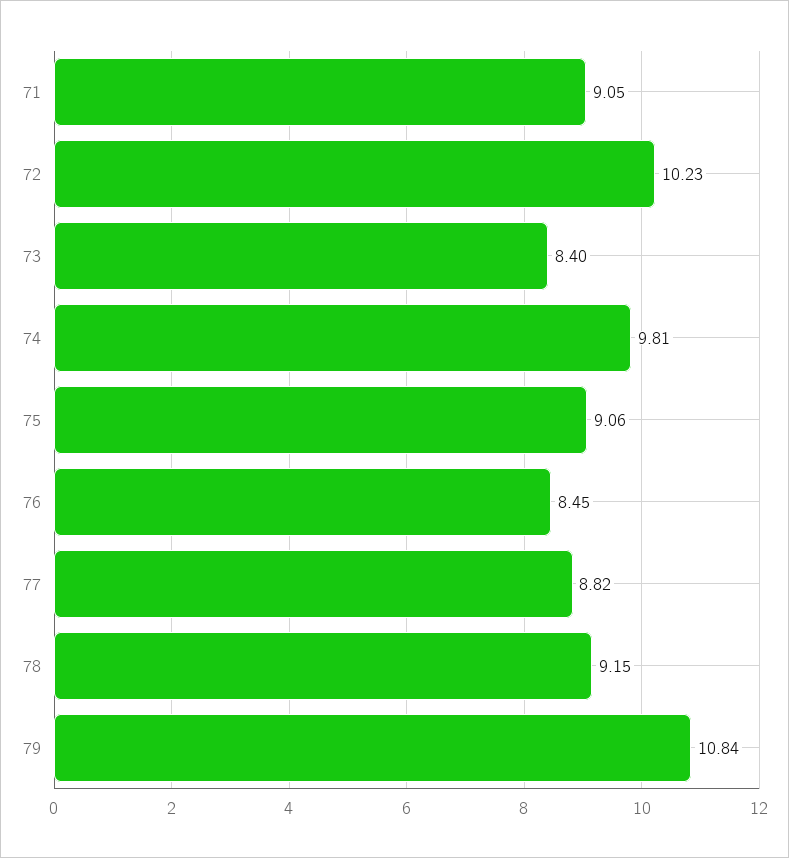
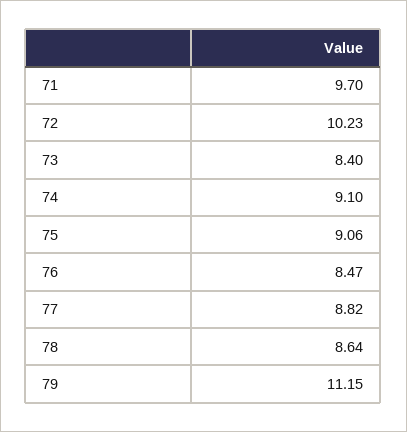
  {
-   "71": 9.05,
+   "71": 9.7,
    "72": 10.23,
    "73": 8.4,
-   "74": 9.81,
+   "74": 9.1,
    "75": 9.06,
-   "76": 8.45,
+   "76": 8.47,
    "77": 8.82,
-   "78": 9.15,
+   "78": 8.64,
-   "79": 10.84
+   "79": 11.15
  }

